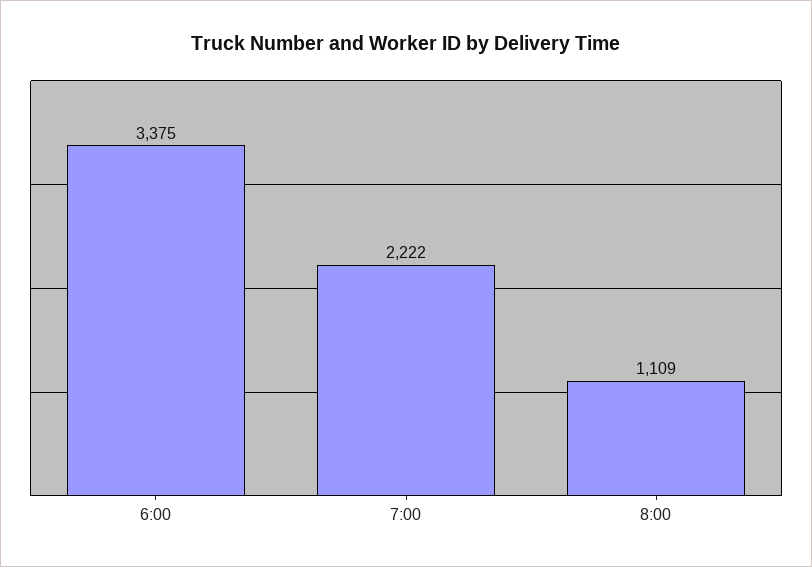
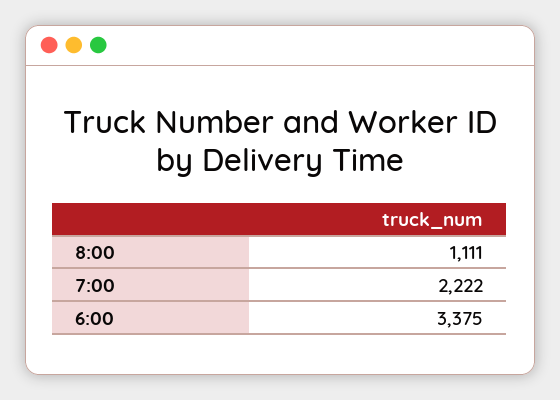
  {
    "6:00": 3375,
    "7:00": 2222,
-   "8:00": 1109
+   "8:00": 1111
  }

